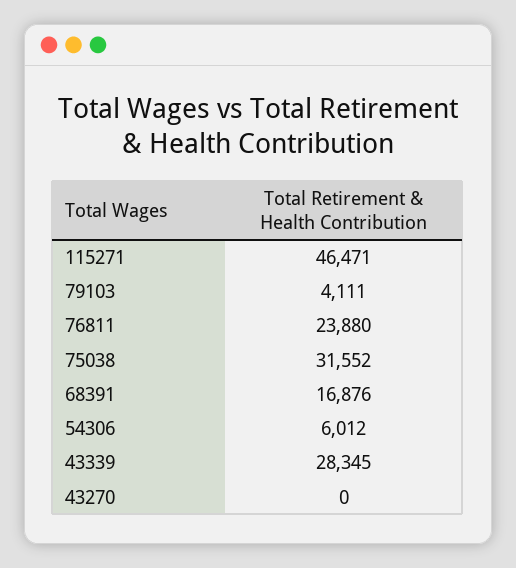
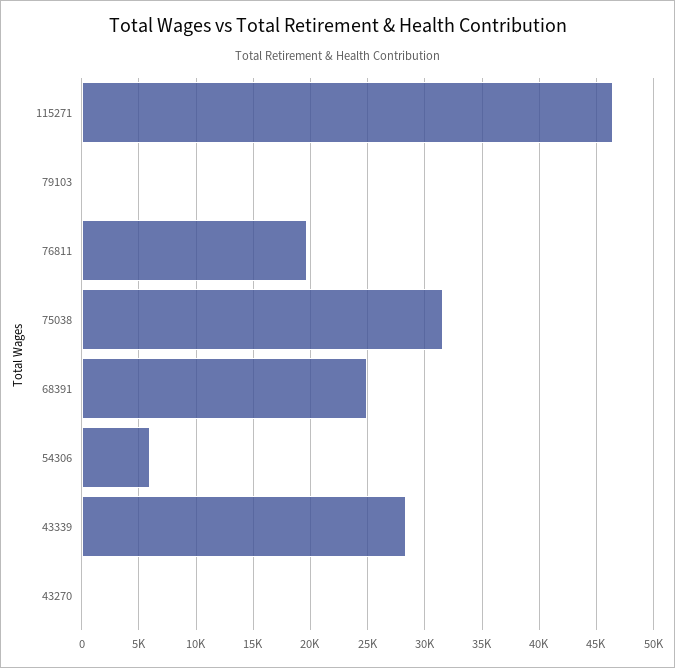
  {
    "115271": 46471,
-   "79103": 4111,
+   "79103": 0,
-   "76811": 23880,
+   "76811": 20000,
    "75038": 31552,
-   "68391": 16876,
+   "68391": 25000,
    "54306": 6012,
    "43339": 28345,
    "43270": 0
  }

